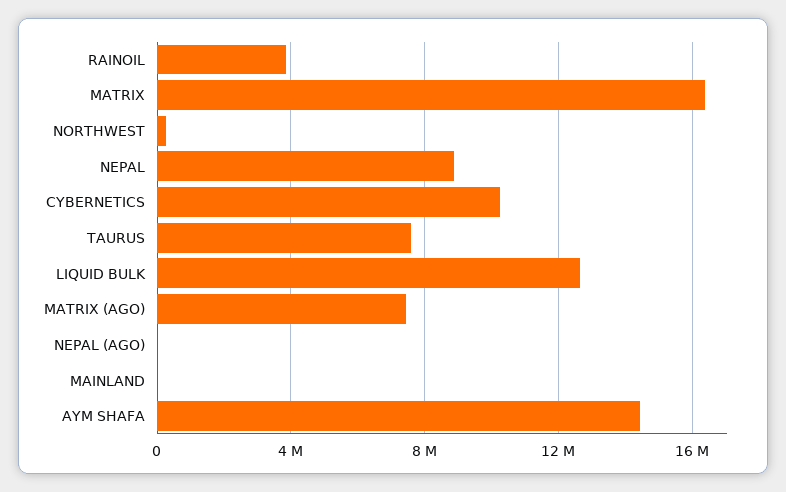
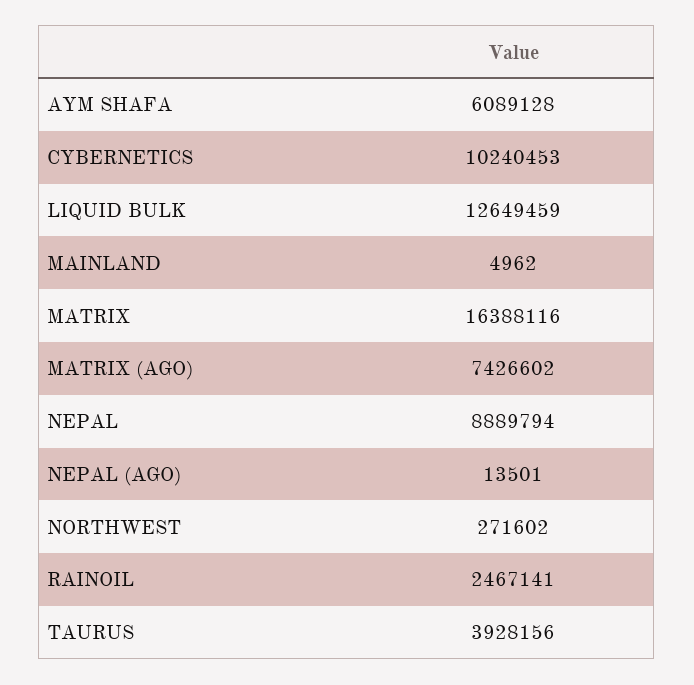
  {
-   "RAINOIL": 4000000,
+   "RAINOIL": 2467141,
    "MATRIX": 16388116,
    "NORTHWEST": 271602,
    "NEPAL": 8889794,
    "CYBERNETICS": 10240453,
-   "TAURUS": 7500000,
+   "TAURUS": 3928156,
    "LIQUID BULK": 12649459,
    "MATRIX (AGO)": 7426602,
    "NEPAL (AGO)": 13501,
    "MAINLAND": 4962,
-   "AYM SHAFA": 14500000
+   "AYM SHAFA": 6089128
  }

